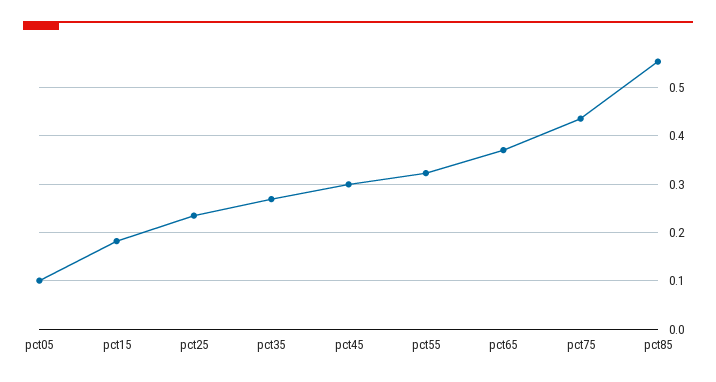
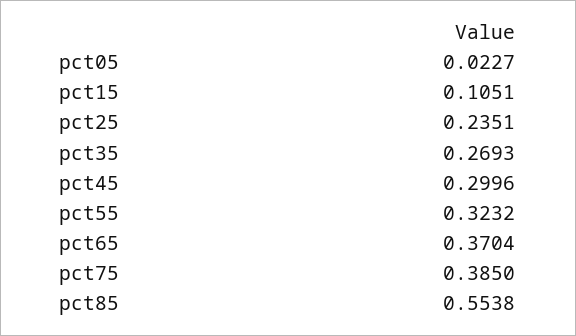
  {
-   "pct05": 0.1,
+   "pct05": 0.0227,
-   "pct15": 0.18,
+   "pct15": 0.1051,
    "pct25": 0.2351,
    "pct35": 0.2693,
    "pct45": 0.2996,
    "pct55": 0.3232,
    "pct65": 0.3704,
-   "pct75": 0.44,
+   "pct75": 0.385,
    "pct85": 0.5538
  }

